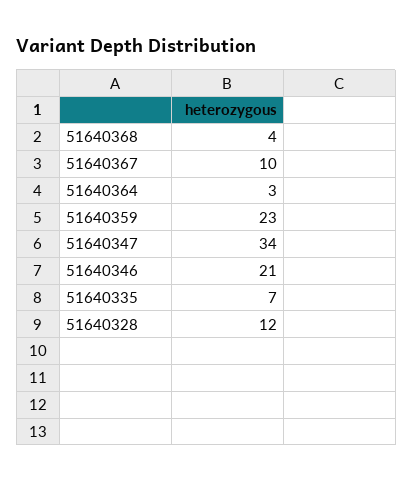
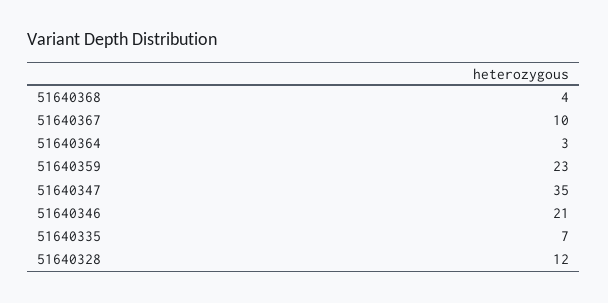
  {
    "51640368": 4,
    "51640367": 10,
    "51640364": 3,
    "51640359": 23,
-   "51640347": 34,
+   "51640347": 35,
    "51640346": 21,
    "51640335": 7,
    "51640328": 12
  }

